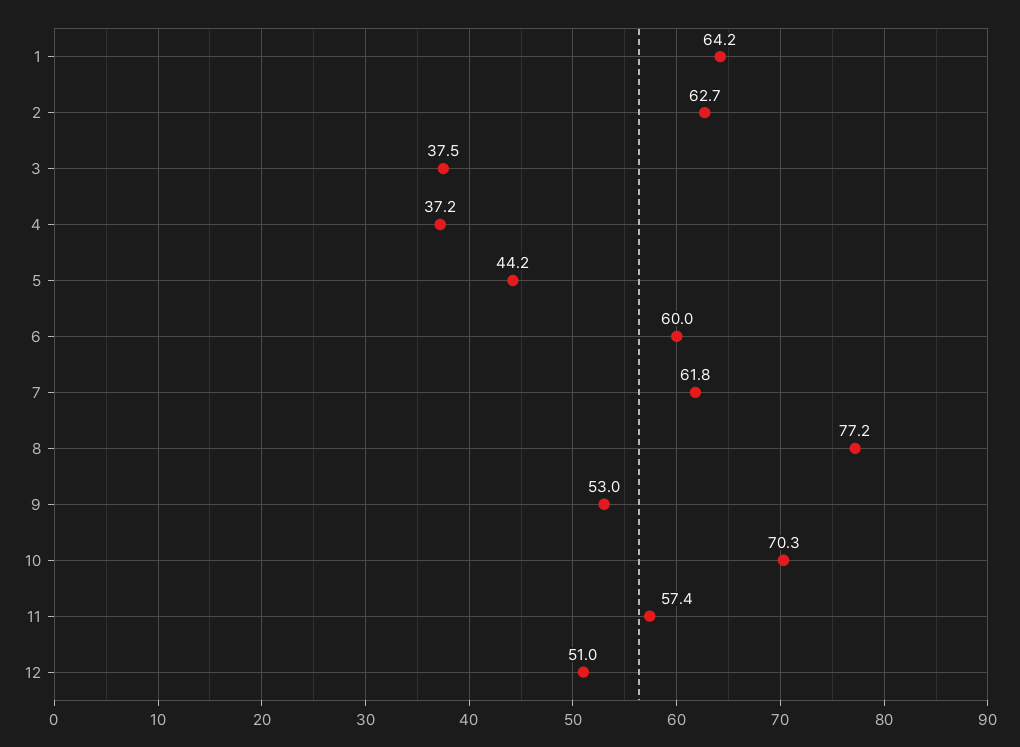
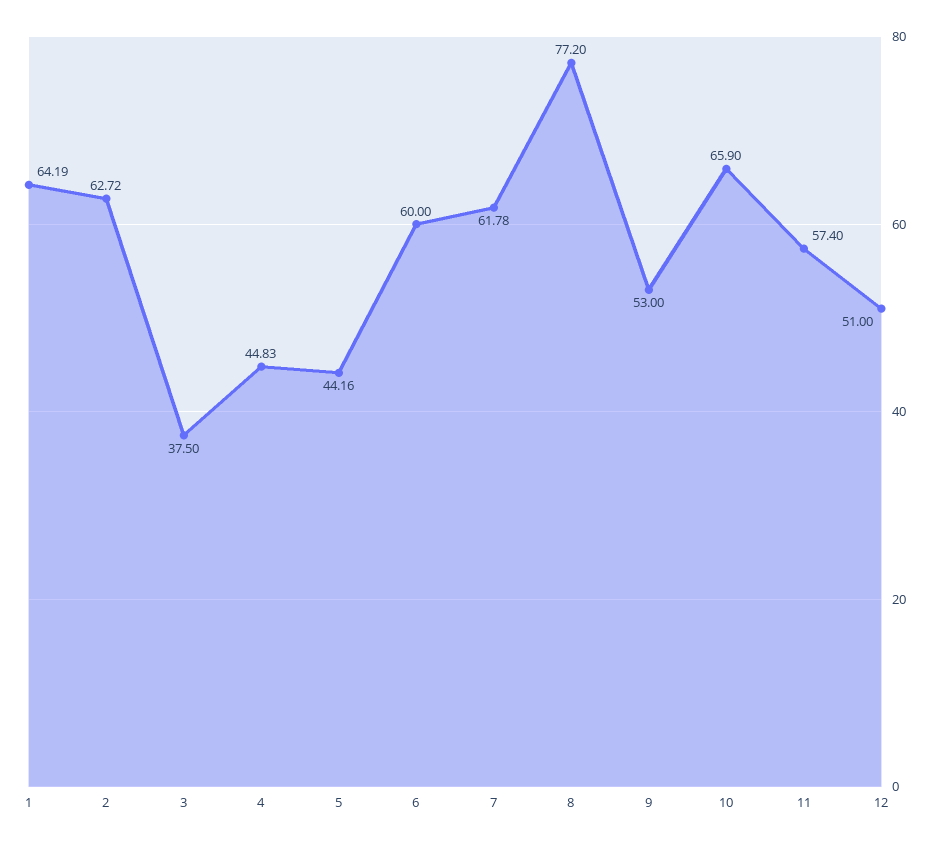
  {
    "1": 64.19,
    "2": 62.72,
    "3": 37.5,
-   "4": 37.2,
+   "4": 44.83,
    "5": 44.16,
    "6": 60,
    "7": 61.78,
    "8": 77.2,
    "9": 53,
-   "10": 70.3,
+   "10": 65.9,
    "11": 57.4,
    "12": 51
  }

